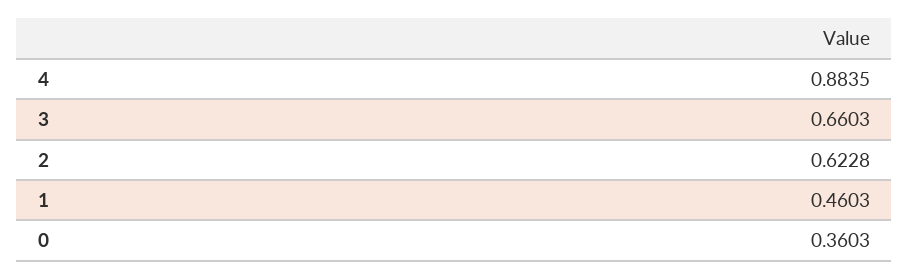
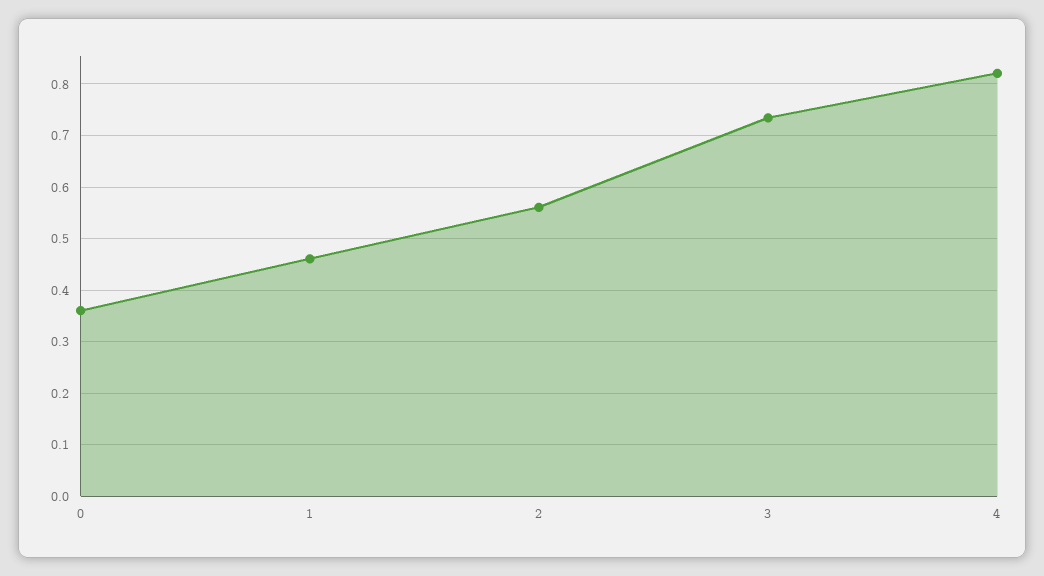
  {
-   "4": 0.8835,
+   "4": 0.82,
-   "3": 0.6603,
+   "3": 0.74,
-   "2": 0.6228,
+   "2": 0.56,
    "1": 0.4603,
    "0": 0.3603
  }

